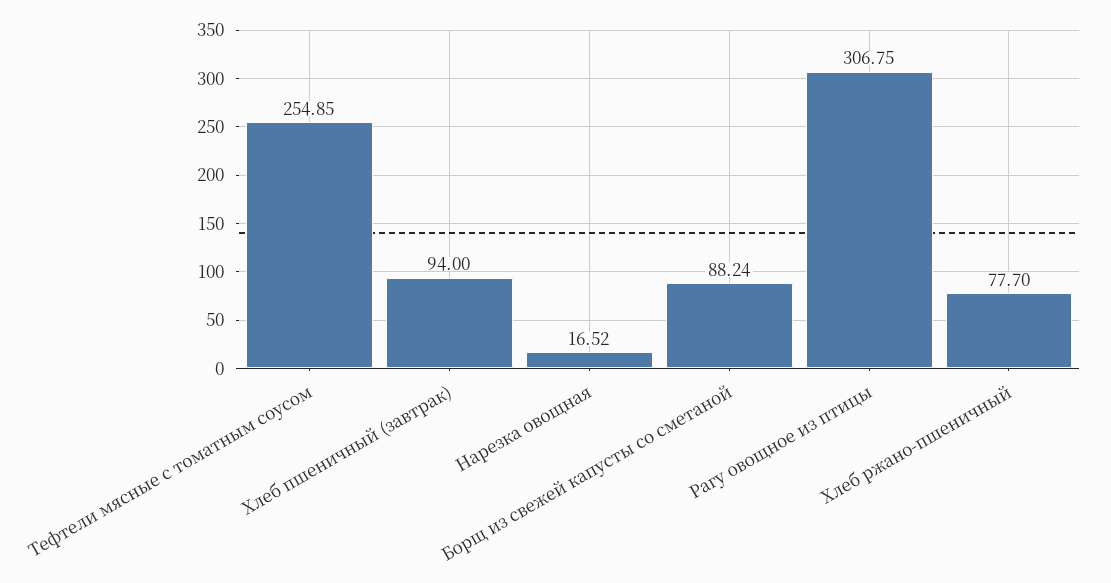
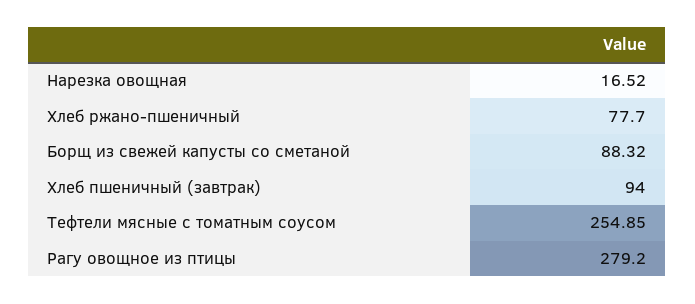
  {
    "Тефтели мясные с томатным соусом": 254.85,
    "Хлеб пшеничный (завтрак)": 94,
    "Нарезка овощная": 16.52,
-   "Борщ из свежей капусты со сметаной": 88.24,
+   "Борщ из свежей капусты со сметаной": 88.32,
-   "Рагу овощное из птицы": 306.75,
+   "Рагу овощное из птицы": 279.2,
    "Хлеб ржано-пшеничный": 77.7
  }

